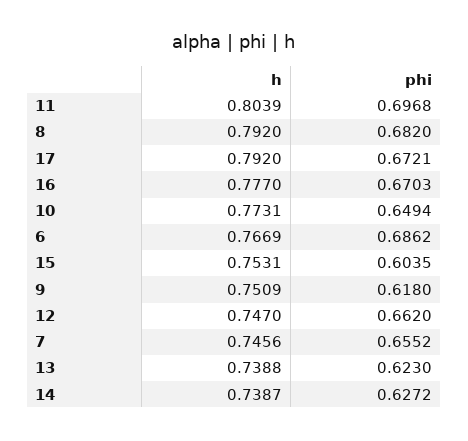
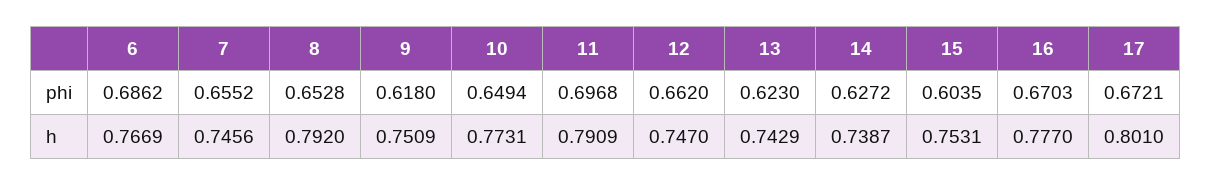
  {
    "h": {
-     "11": 0.8039,
+     "11": 0.7909,
      "8": 0.792,
-     "17": 0.792,
+     "17": 0.801,
      "16": 0.777,
      "10": 0.7731,
      "6": 0.7669,
      "15": 0.7531,
      "9": 0.7509,
      "12": 0.747,
      "7": 0.7456,
-     "13": 0.7388,
+     "13": 0.7429,
      "14": 0.7387
    },
    "phi": {
      "11": 0.6968,
-     "8": 0.682,
+     "8": 0.6528,
      "17": 0.6721,
      "16": 0.6703,
      "10": 0.6494,
      "6": 0.6862,
      "15": 0.6035,
      "9": 0.618,
      "12": 0.662,
      "7": 0.6552,
      "13": 0.623,
      "14": 0.6272
    }
  }

